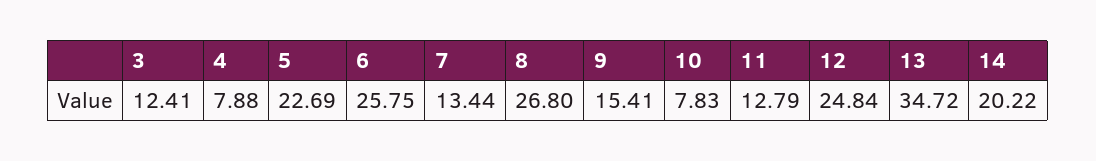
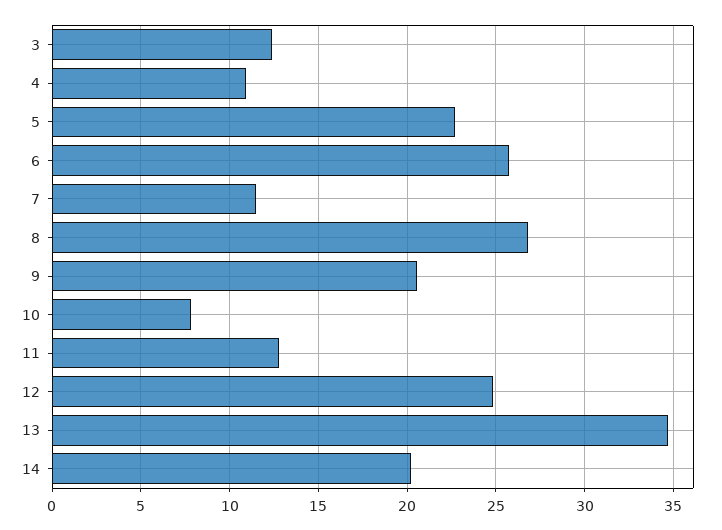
  {
    "3": 12.41,
-   "4": 7.88,
+   "4": 11,
    "5": 22.69,
    "6": 25.75,
-   "7": 13.44,
+   "7": 11.5,
    "8": 26.8,
-   "9": 15.41,
+   "9": 20.5,
    "10": 7.83,
    "11": 12.79,
    "12": 24.84,
    "13": 34.72,
    "14": 20.22
  }

